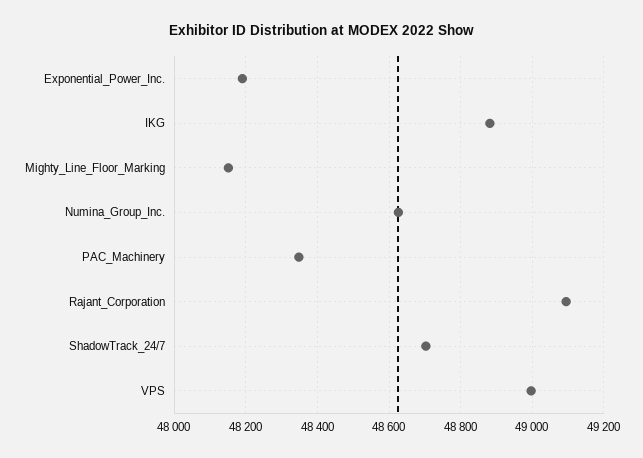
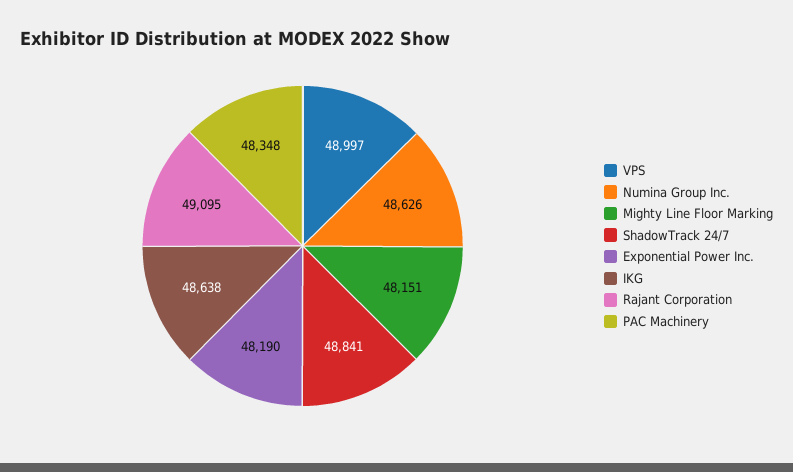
  {
    "Exponential_Power_Inc.": 48190,
-   "IKG": 48880,
+   "IKG": 48638,
    "Mighty_Line_Floor_Marking": 48151,
    "Numina_Group_Inc.": 48626,
    "PAC_Machinery": 48348,
    "Rajant_Corporation": 49095,
-   "ShadowTrack_24/7": 48700,
+   "ShadowTrack_24/7": 48841,
    "VPS": 48997
  }

